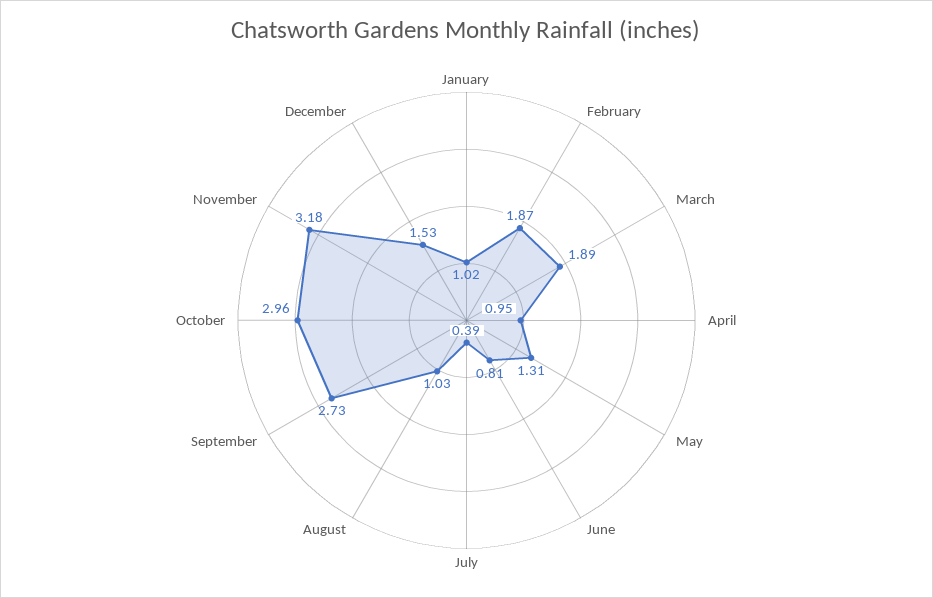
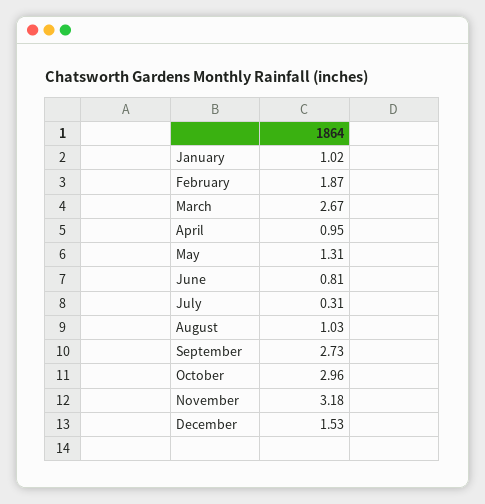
  {
    "January": 1.02,
    "February": 1.87,
-   "March": 1.89,
+   "March": 2.67,
    "April": 0.95,
    "May": 1.31,
    "June": 0.81,
-   "July": 0.39,
+   "July": 0.31,
    "August": 1.03,
    "September": 2.73,
    "October": 2.96,
    "November": 3.18,
    "December": 1.53
  }

